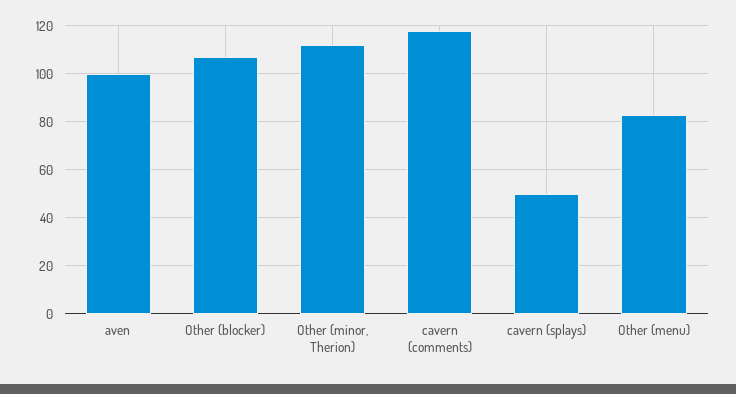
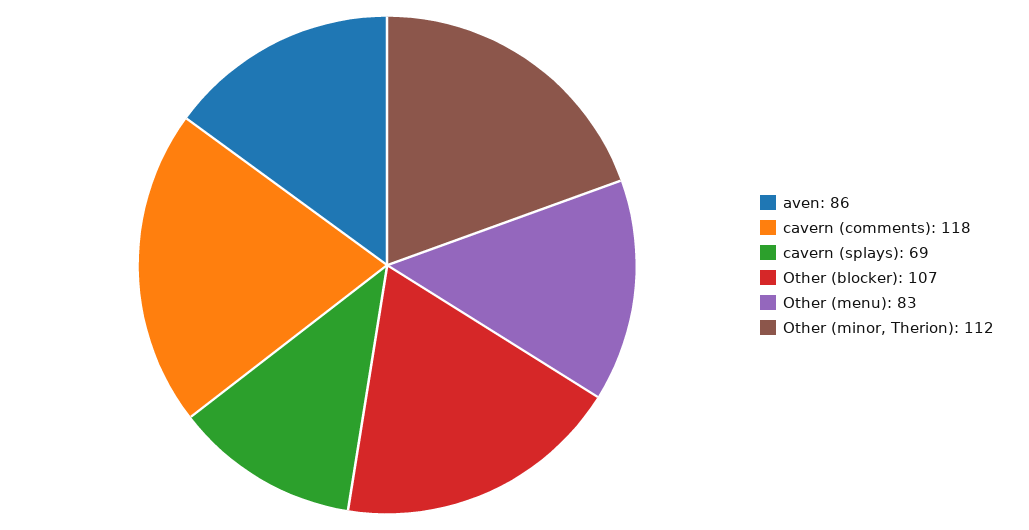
  {
-   "aven": 100,
+   "aven": 86,
    "Other (blocker)": 107,
    "Other (minor, Therion)": 112,
    "cavern (comments)": 118,
-   "cavern (splays)": 50,
+   "cavern (splays)": 69,
    "Other (menu)": 83
  }

